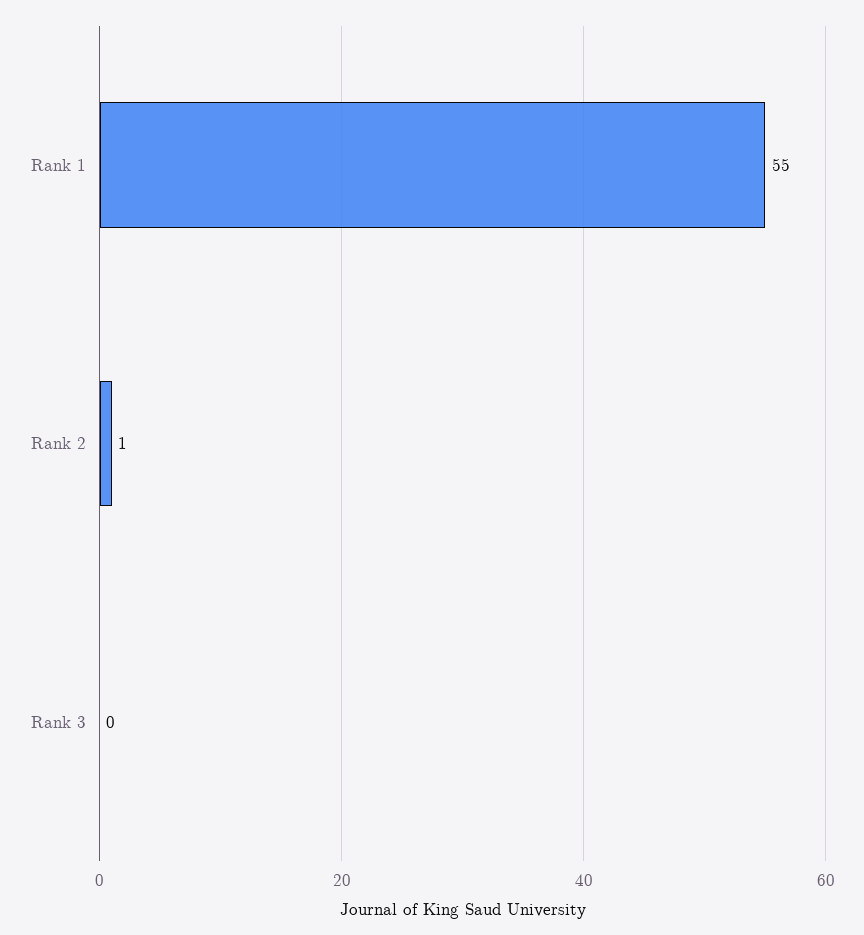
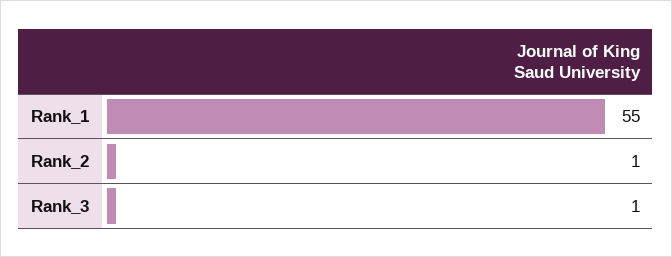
  {
    "Rank 1": 55,
    "Rank 2": 1,
-   "Rank 3": 0
+   "Rank 3": 1
  }

